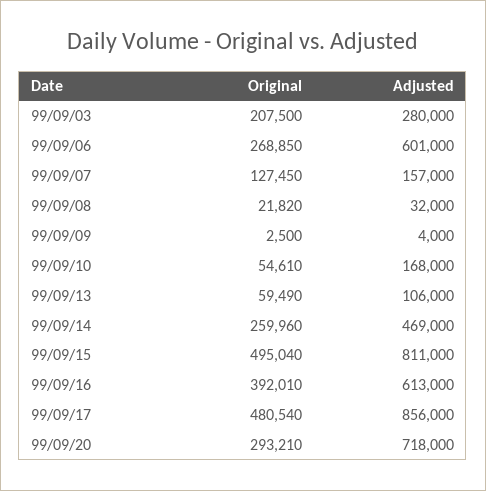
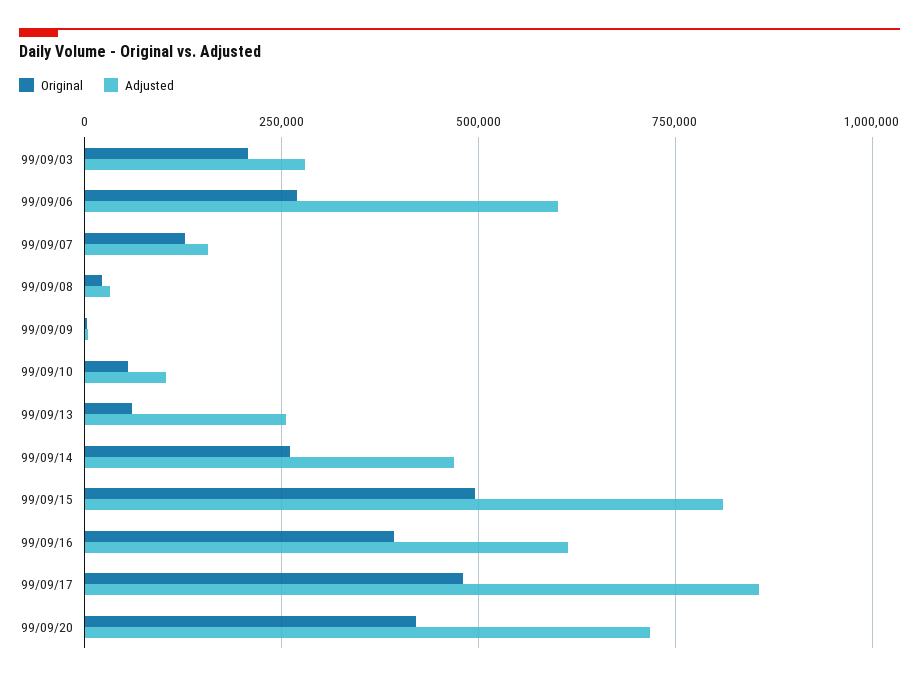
  {
    "Original": {
      "99/09/03": 207500,
      "99/09/06": 268850,
      "99/09/07": 127450,
      "99/09/08": 21820,
      "99/09/09": 2500,
      "99/09/10": 54610,
      "99/09/13": 59490,
      "99/09/14": 259960,
      "99/09/15": 495040,
      "99/09/16": 392010,
      "99/09/17": 480540,
-     "99/09/20": 293210
+     "99/09/20": 425000
    },
    "Adjusted": {
      "99/09/03": 280000,
      "99/09/06": 601000,
      "99/09/07": 157000,
      "99/09/08": 32000,
      "99/09/09": 4000,
-     "99/09/10": 168000,
+     "99/09/10": 100000,
-     "99/09/13": 106000,
+     "99/09/13": 250000,
      "99/09/14": 469000,
      "99/09/15": 811000,
      "99/09/16": 613000,
      "99/09/17": 856000,
      "99/09/20": 718000
    }
  }

